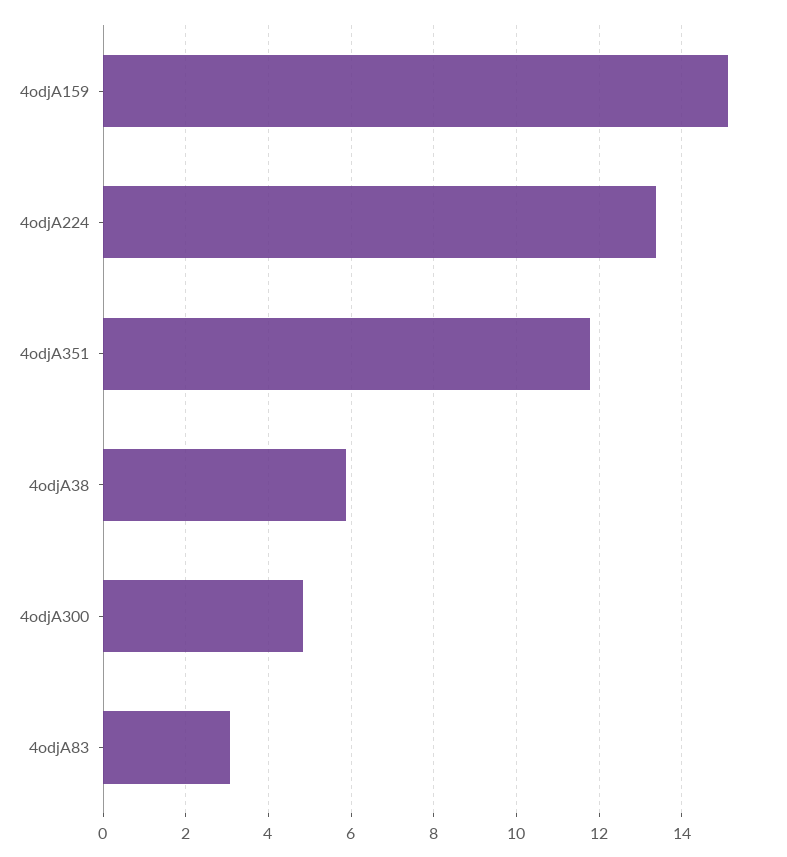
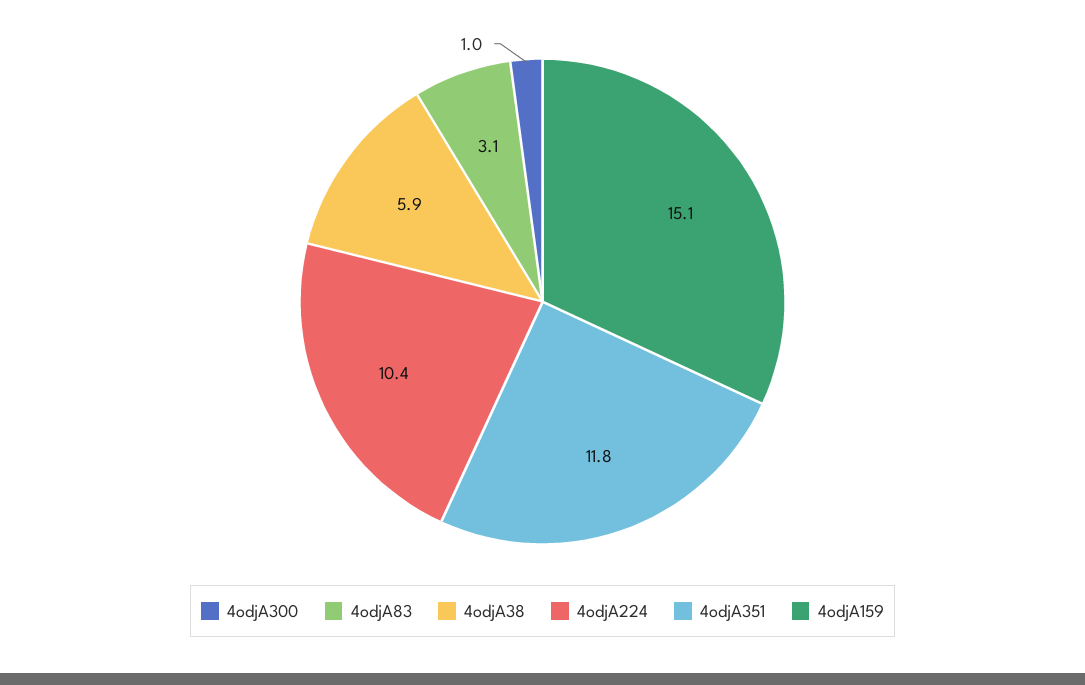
  {
    "4odjA159": 15.1,
-   "4odjA224": 13.4,
+   "4odjA224": 10.4,
    "4odjA351": 11.8,
    "4odjA38": 5.9,
-   "4odjA300": 4.8,
+   "4odjA300": 1,
    "4odjA83": 3.1
  }

